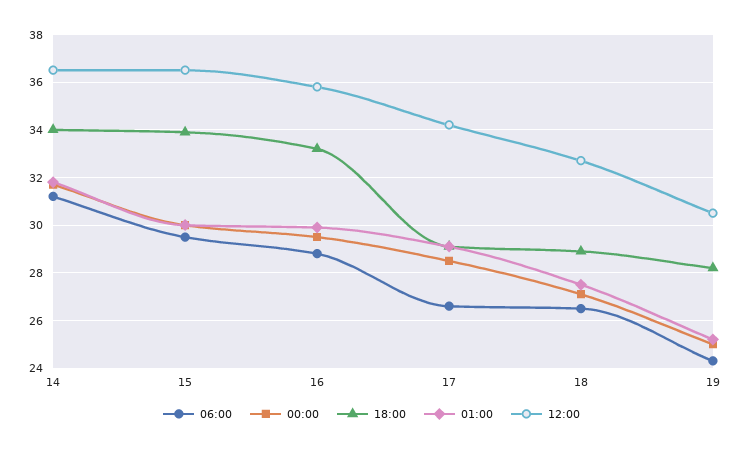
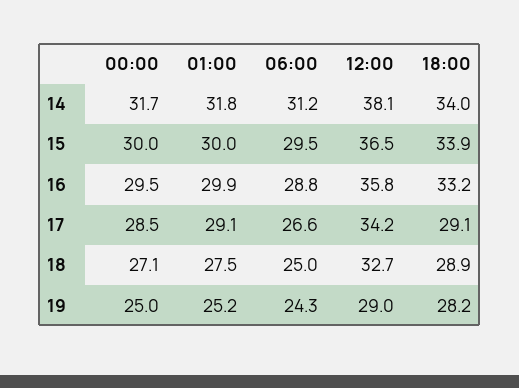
  {
    "06:00": {
      "14": 31.2,
      "15": 29.5,
      "16": 28.8,
      "17": 26.6,
-     "18": 26.5,
+     "18": 25,
      "19": 24.3
    },
    "00:00": {
      "14": 31.7,
      "15": 30,
      "16": 29.5,
      "17": 28.5,
      "18": 27.1,
      "19": 25
    },
    "18:00": {
      "14": 34,
      "15": 33.9,
      "16": 33.2,
      "17": 29.1,
      "18": 28.9,
      "19": 28.2
    },
    "01:00": {
      "14": 31.8,
      "15": 30,
      "16": 29.9,
      "17": 29.1,
      "18": 27.5,
      "19": 25.2
    },
    "12:00": {
-     "14": 36.5,
+     "14": 38.1,
      "15": 36.5,
      "16": 35.8,
      "17": 34.2,
      "18": 32.7,
-     "19": 30.5
+     "19": 29
    }
  }

